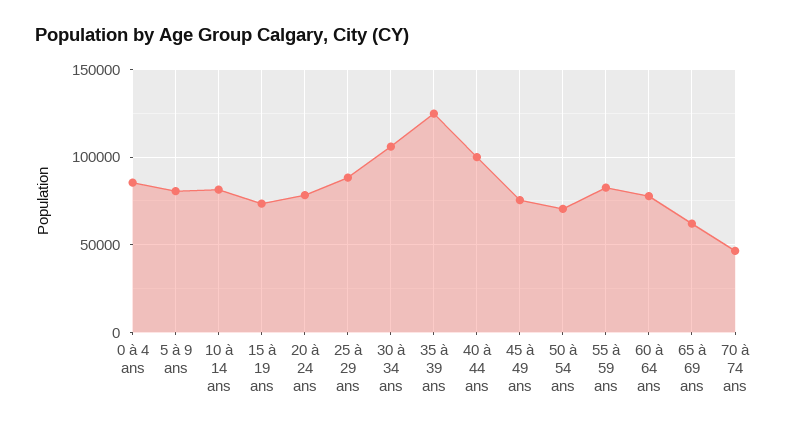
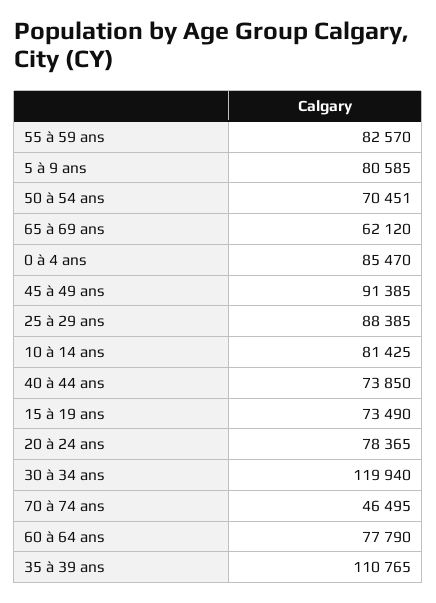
  {
    "0 à 4 ans": 85470,
    "5 à 9 ans": 80585,
    "10 à 14 ans": 81425,
    "15 à 19 ans": 73490,
    "20 à 24 ans": 78365,
    "25 à 29 ans": 88385,
-   "30 à 34 ans": 105000,
+   "30 à 34 ans": 119940,
-   "35 à 39 ans": 125000,
+   "35 à 39 ans": 110765,
-   "40 à 44 ans": 100000,
+   "40 à 44 ans": 73850,
-   "45 à 49 ans": 75000,
+   "45 à 49 ans": 91385,
    "50 à 54 ans": 70451,
    "55 à 59 ans": 82570,
    "60 à 64 ans": 77790,
    "65 à 69 ans": 62120,
    "70 à 74 ans": 46495
  }

